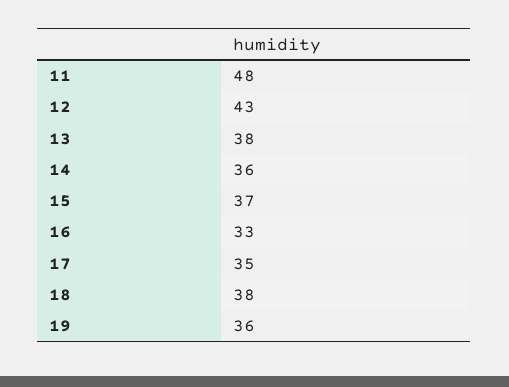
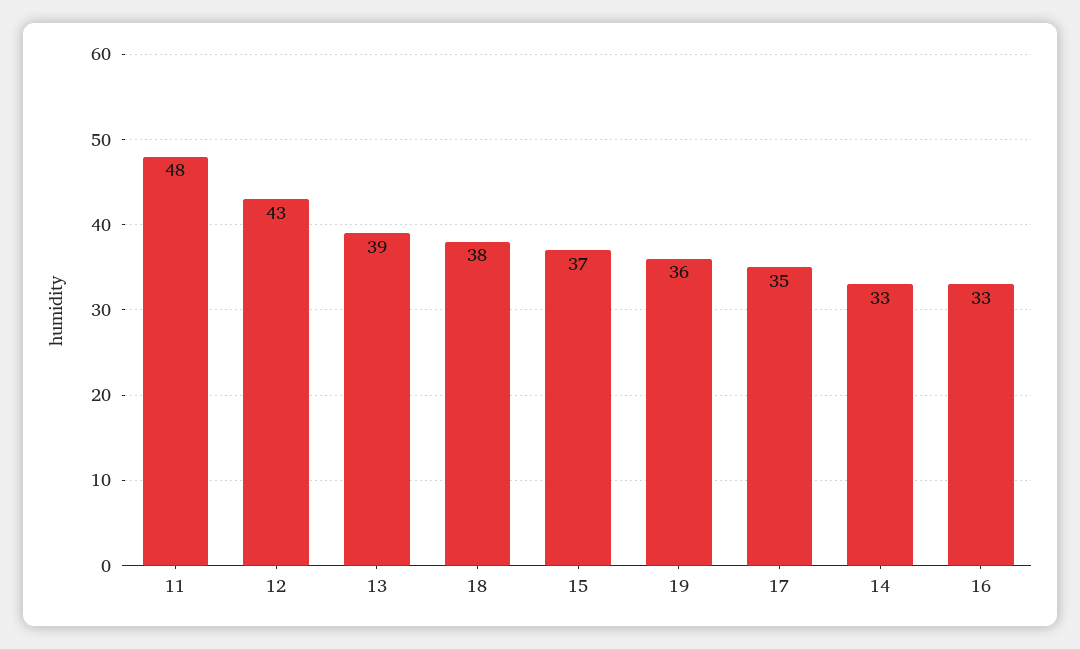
  {
    "11": 48,
    "12": 43,
-   "13": 38,
+   "13": 39,
-   "14": 36,
+   "14": 33,
    "15": 37,
    "16": 33,
    "17": 35,
    "18": 38,
    "19": 36
  }

